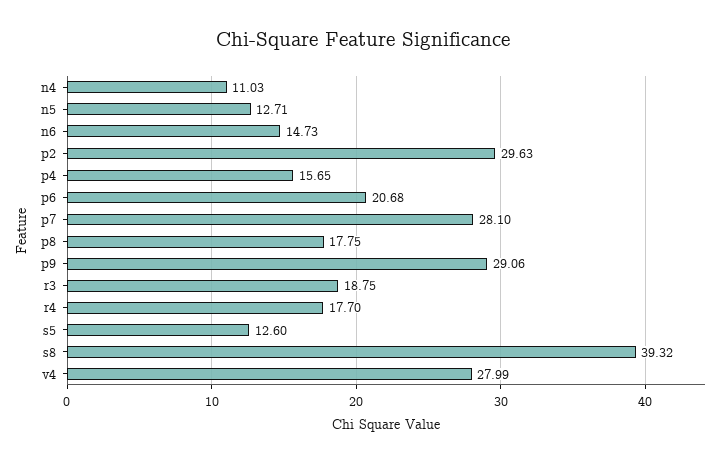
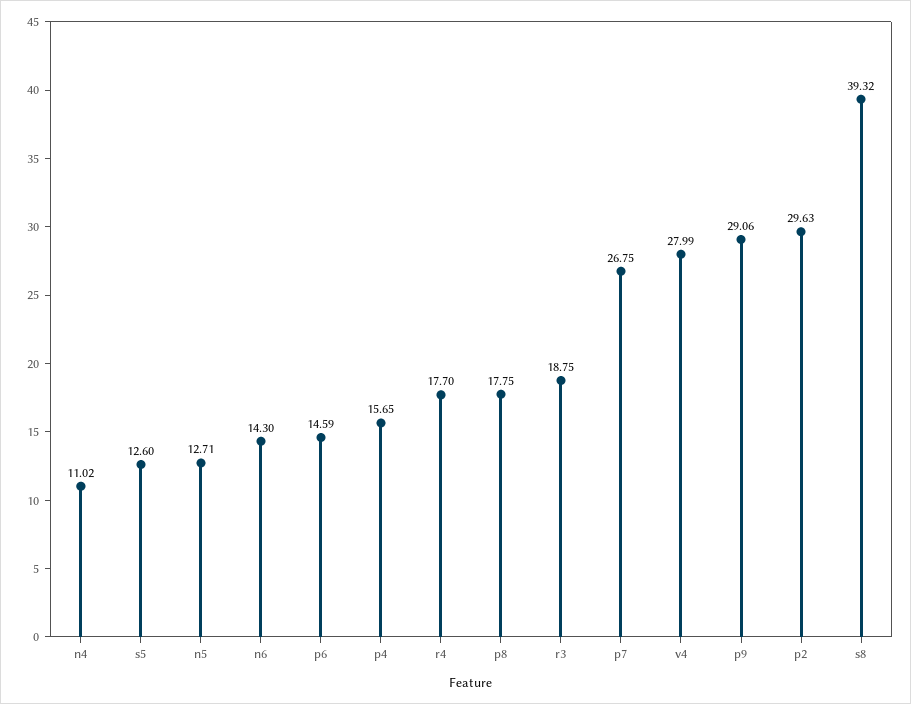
  {
-   "n4": 11.03,
+   "n4": 11.02,
    "n5": 12.71,
-   "n6": 14.73,
+   "n6": 14.3,
    "p2": 29.63,
    "p4": 15.65,
-   "p6": 20.68,
+   "p6": 14.59,
-   "p7": 28.1,
+   "p7": 26.75,
    "p8": 17.75,
    "p9": 29.06,
    "r3": 18.75,
    "r4": 17.7,
    "s5": 12.6,
    "s8": 39.32,
    "v4": 27.99
  }

